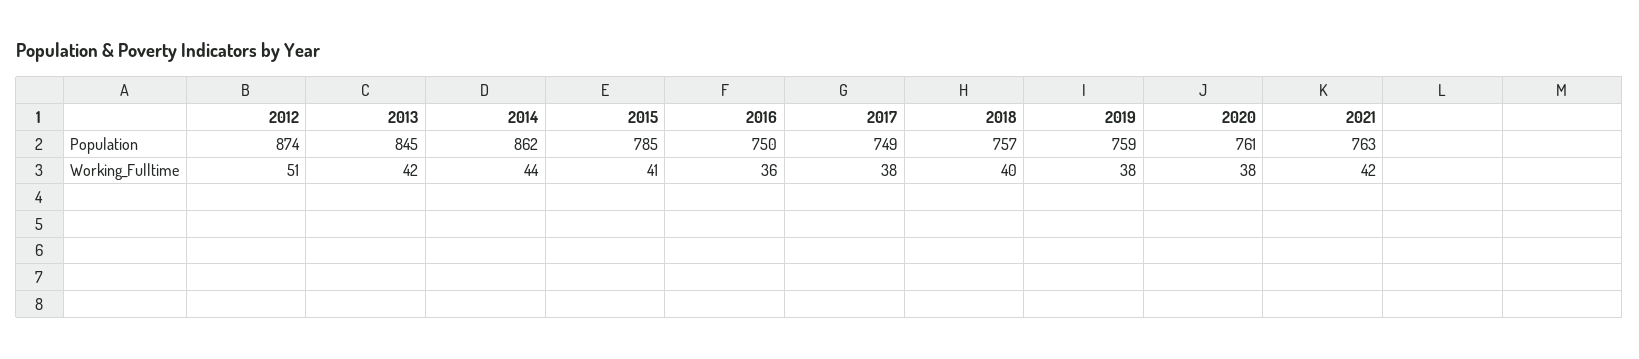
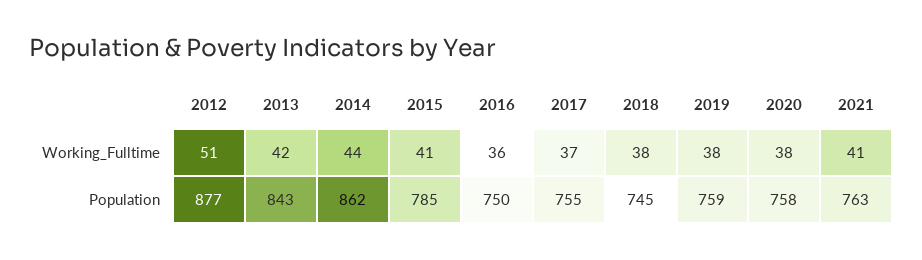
  {
    "2012": {
-     "Population": 874,
+     "Population": 877,
      "Working_Fulltime": 51
    },
    "2013": {
-     "Population": 845,
+     "Population": 843,
      "Working_Fulltime": 42
    },
    "2014": {
      "Population": 862,
      "Working_Fulltime": 44
    },
    "2015": {
      "Population": 785,
      "Working_Fulltime": 41
    },
    "2016": {
      "Population": 750,
      "Working_Fulltime": 36
    },
    "2017": {
-     "Population": 749,
+     "Population": 755,
-     "Working_Fulltime": 38
+     "Working_Fulltime": 37
    },
    "2018": {
-     "Population": 757,
+     "Population": 745,
-     "Working_Fulltime": 40
+     "Working_Fulltime": 38
    },
    "2019": {
      "Population": 759,
      "Working_Fulltime": 38
    },
    "2020": {
-     "Population": 761,
+     "Population": 758,
      "Working_Fulltime": 38
    },
    "2021": {
      "Population": 763,
-     "Working_Fulltime": 42
+     "Working_Fulltime": 41
    }
  }

